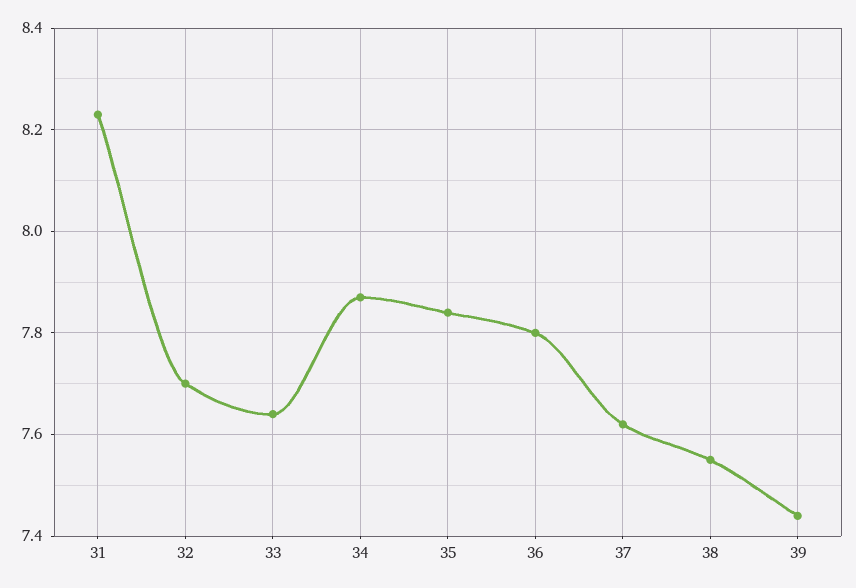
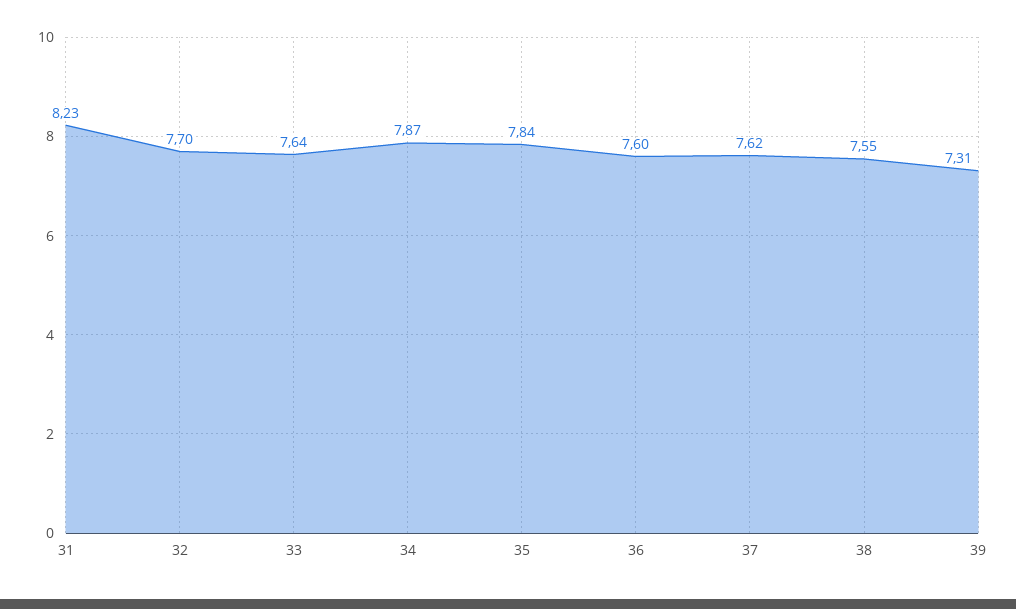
  {
    "31": 8.23,
    "32": 7.7,
    "33": 7.64,
    "34": 7.87,
    "35": 7.84,
-   "36": 7.8,
+   "36": 7.6,
    "37": 7.62,
    "38": 7.55,
-   "39": 7.45
+   "39": 7.31
  }

